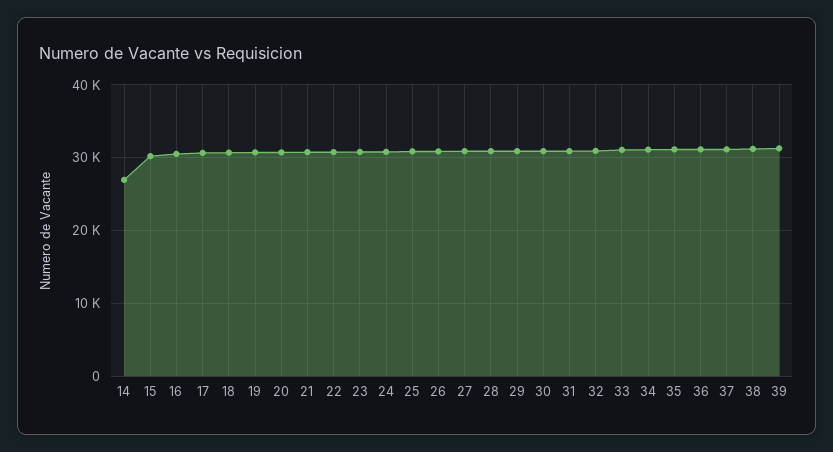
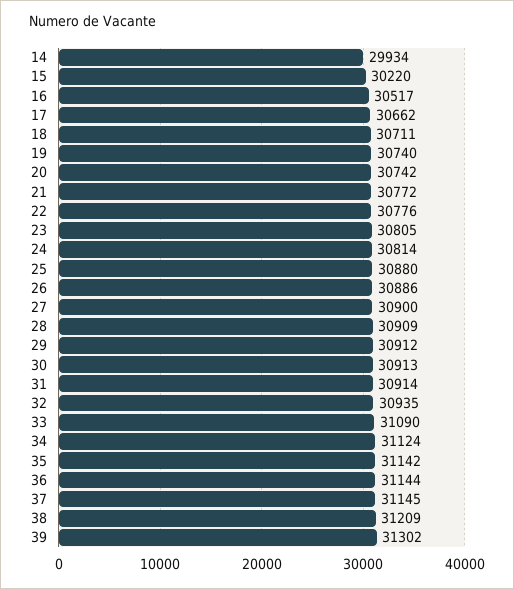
  {
-   "14": 27000,
+   "14": 29934,
    "15": 30220,
    "16": 30517,
    "17": 30662,
    "18": 30711,
    "19": 30740,
    "20": 30742,
    "21": 30772,
    "22": 30776,
    "23": 30805,
    "24": 30814,
    "25": 30880,
    "26": 30886,
    "27": 30900,
    "28": 30909,
    "29": 30912,
    "30": 30913,
    "31": 30914,
    "32": 30935,
    "33": 31090,
    "34": 31124,
    "35": 31142,
    "36": 31144,
    "37": 31145,
    "38": 31209,
    "39": 31302
  }

